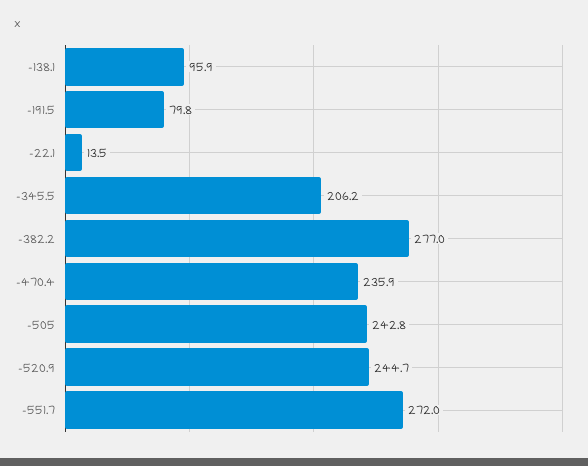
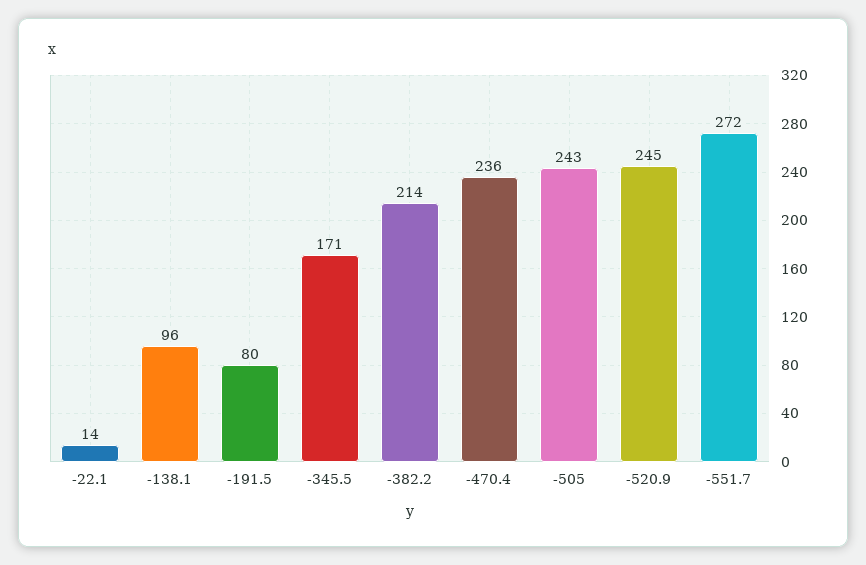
  {
    "-138.1": 95.9,
    "-191.5": 79.8,
    "-22.1": 13.5,
-   "-345.5": 206.2,
+   "-345.5": 171,
-   "-382.2": 277,
+   "-382.2": 214,
    "-470.4": 235.9,
    "-505": 242.8,
    "-520.9": 244.7,
    "-551.7": 272
  }

